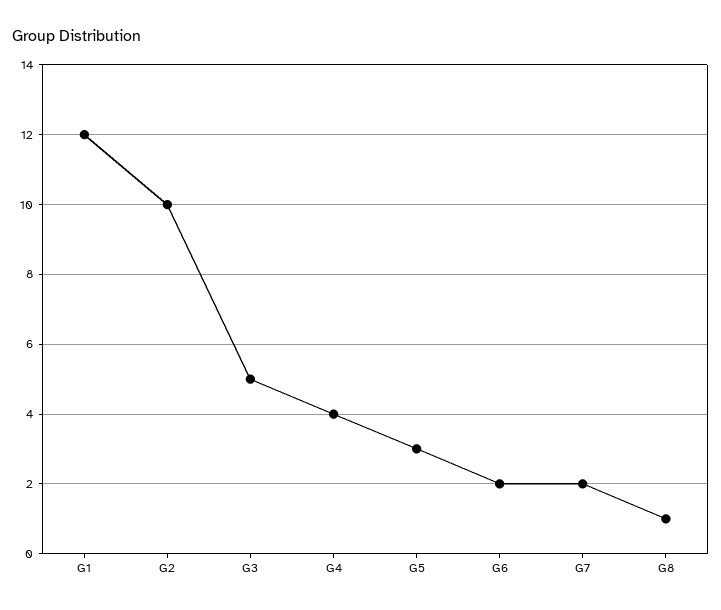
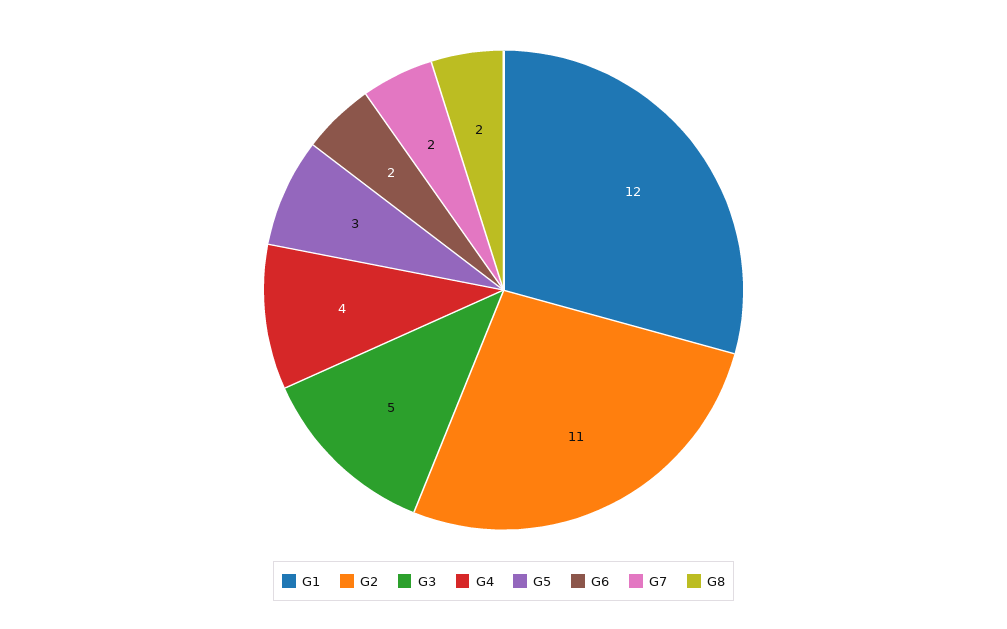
  {
    "G1": 12,
-   "G2": 10,
+   "G2": 11,
    "G3": 5,
    "G4": 4,
    "G5": 3,
    "G6": 2,
    "G7": 2,
-   "G8": 1
+   "G8": 2
  }

